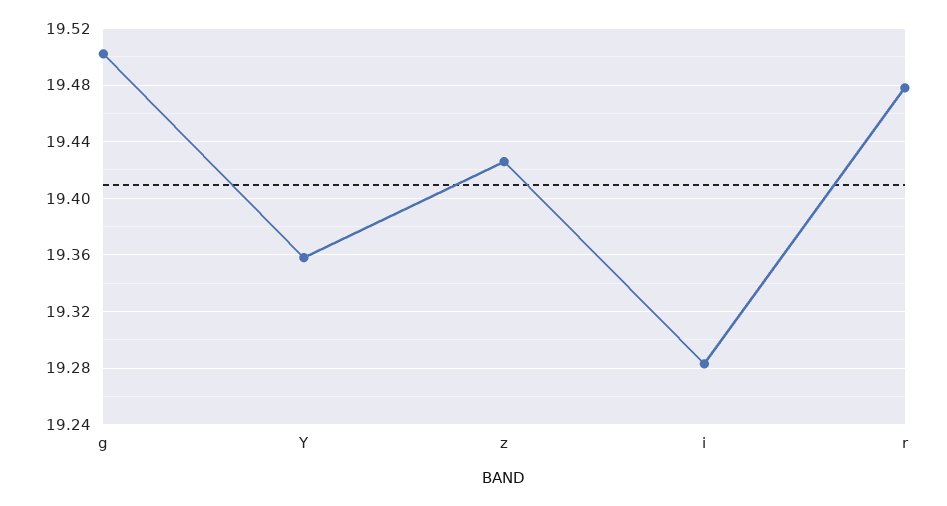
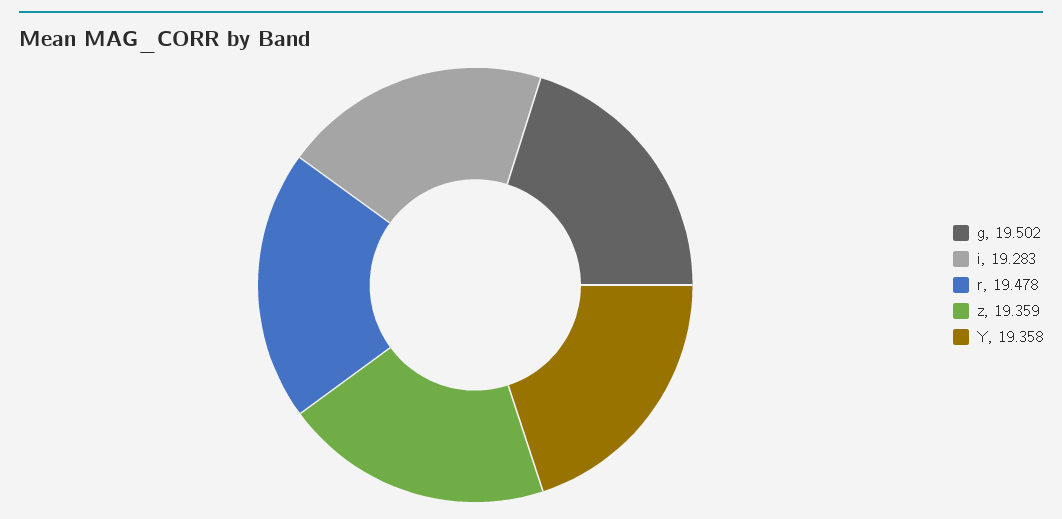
  {
    "g": 19.502,
    "Y": 19.358,
-   "z": 19.425,
+   "z": 19.359,
    "i": 19.283,
    "r": 19.478
  }

